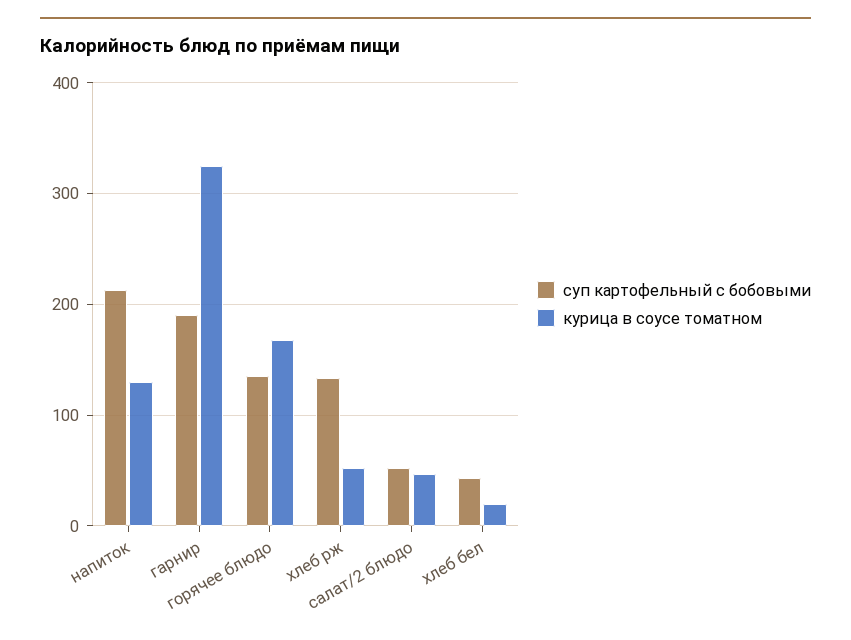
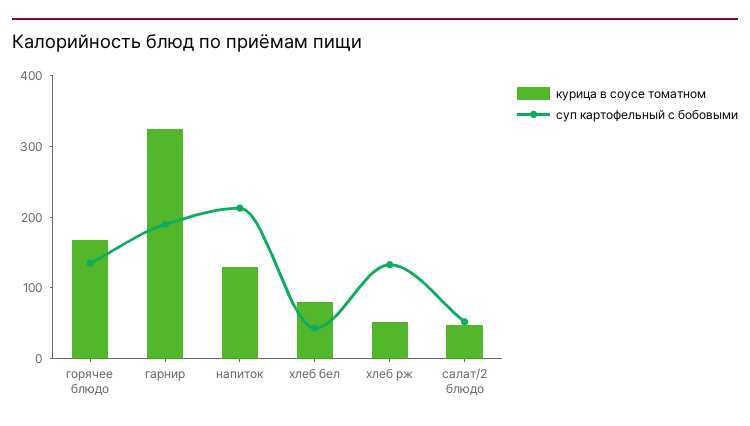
  {
    "суп картофельный с бобовыми": {
      "напиток": 210,
      "гарнир": 190,
      "горячее блюдо": 140,
      "хлеб рж": 130,
      "салат/2 блюдо": 50,
      "хлеб бел": 40
    },
    "курица в соусе томатном": {
      "напиток": 130,
      "гарнир": 330,
      "горячее блюдо": 170,
      "хлеб рж": 50,
      "салат/2 блюдо": 50,
-     "хлеб бел": 20
+     "хлеб бел": 80
    }
  }

